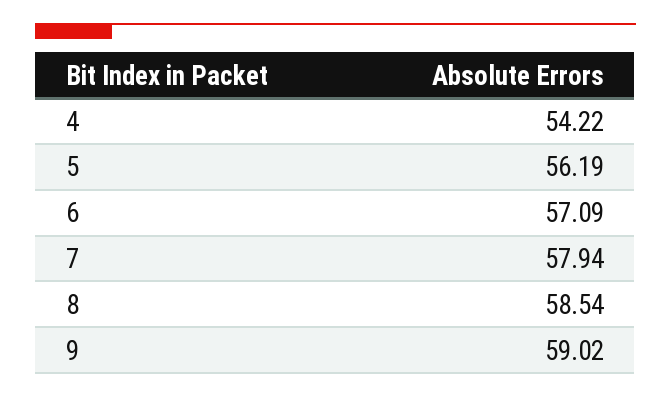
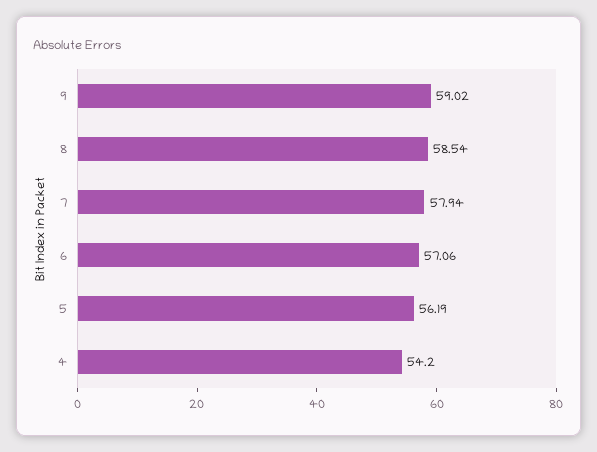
  {
-   "4": 54.22,
+   "4": 54.2,
    "5": 56.19,
-   "6": 57.09,
+   "6": 57.06,
    "7": 57.94,
    "8": 58.54,
    "9": 59.02
  }

